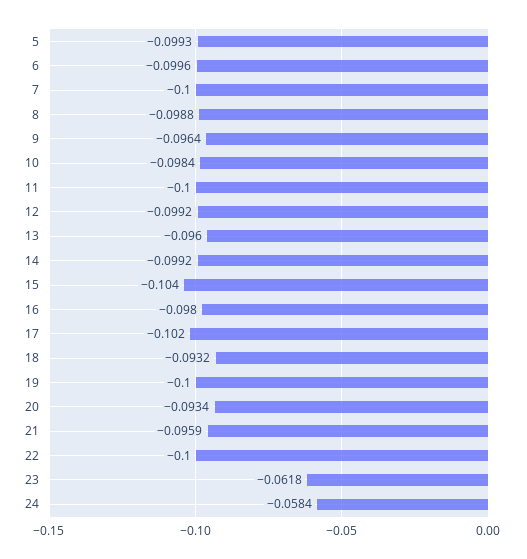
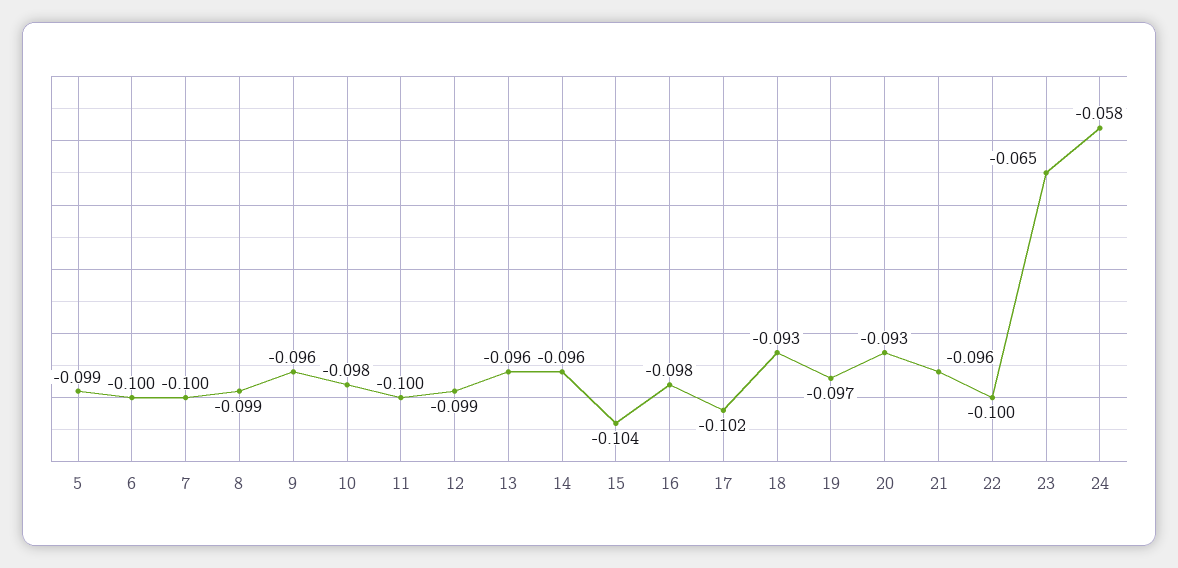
  {
    "5": -0.0993,
    "6": -0.0996,
    "7": -0.1,
    "8": -0.0988,
    "9": -0.0964,
    "10": -0.0984,
    "11": -0.1,
    "12": -0.0992,
    "13": -0.096,
-   "14": -0.0992,
+   "14": -0.096,
    "15": -0.104,
    "16": -0.098,
    "17": -0.102,
    "18": -0.0932,
-   "19": -0.1,
+   "19": -0.097,
    "20": -0.0934,
    "21": -0.0959,
    "22": -0.1,
-   "23": -0.0618,
+   "23": -0.065,
    "24": -0.0584
  }

